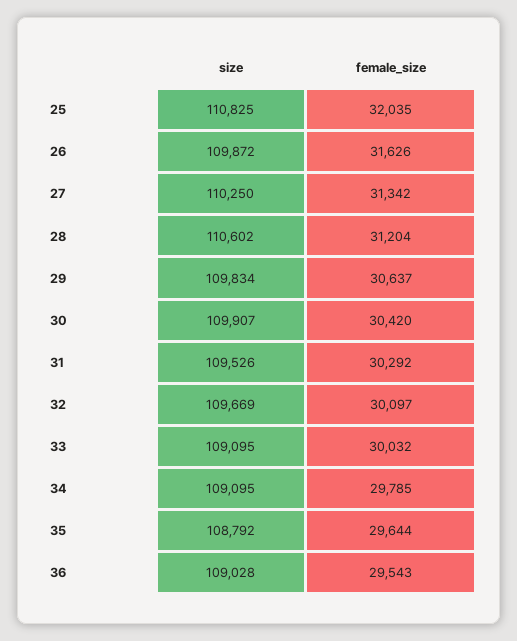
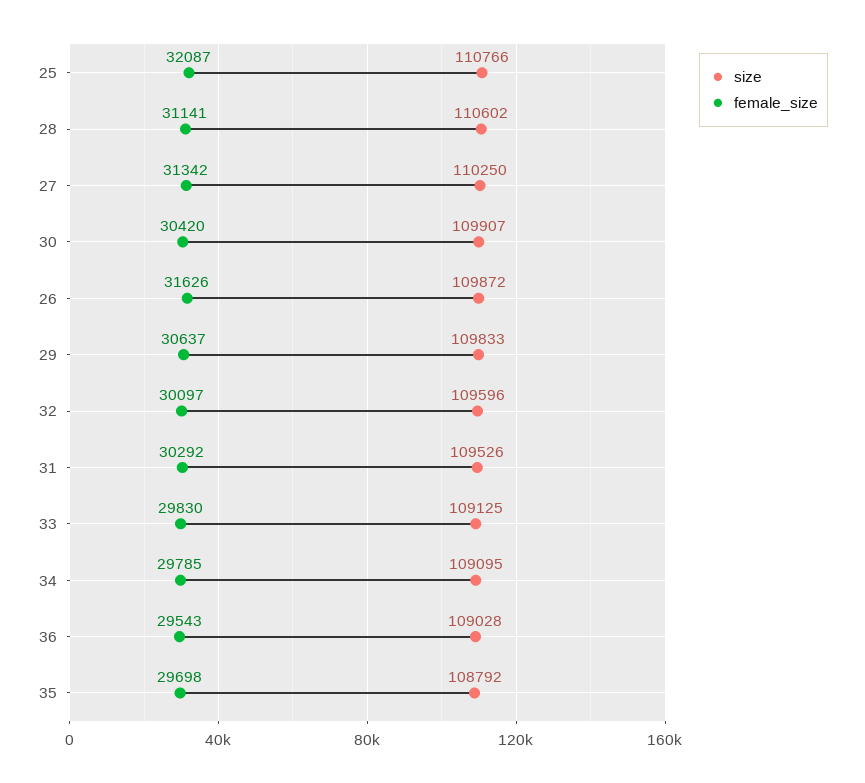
  {
    "size": {
-     "25": 110825,
+     "25": 110766,
      "26": 109872,
      "27": 110250,
      "28": 110602,
-     "29": 109834,
+     "29": 109833,
      "30": 109907,
      "31": 109526,
-     "32": 109669,
+     "32": 109596,
-     "33": 109095,
+     "33": 109125,
      "34": 109095,
      "35": 108792,
      "36": 109028
    },
    "female_size": {
-     "25": 32035,
+     "25": 32087,
      "26": 31626,
      "27": 31342,
-     "28": 31204,
+     "28": 31141,
      "29": 30637,
      "30": 30420,
      "31": 30292,
      "32": 30097,
-     "33": 30032,
+     "33": 29830,
      "34": 29785,
-     "35": 29644,
+     "35": 29698,
      "36": 29543
    }
  }

